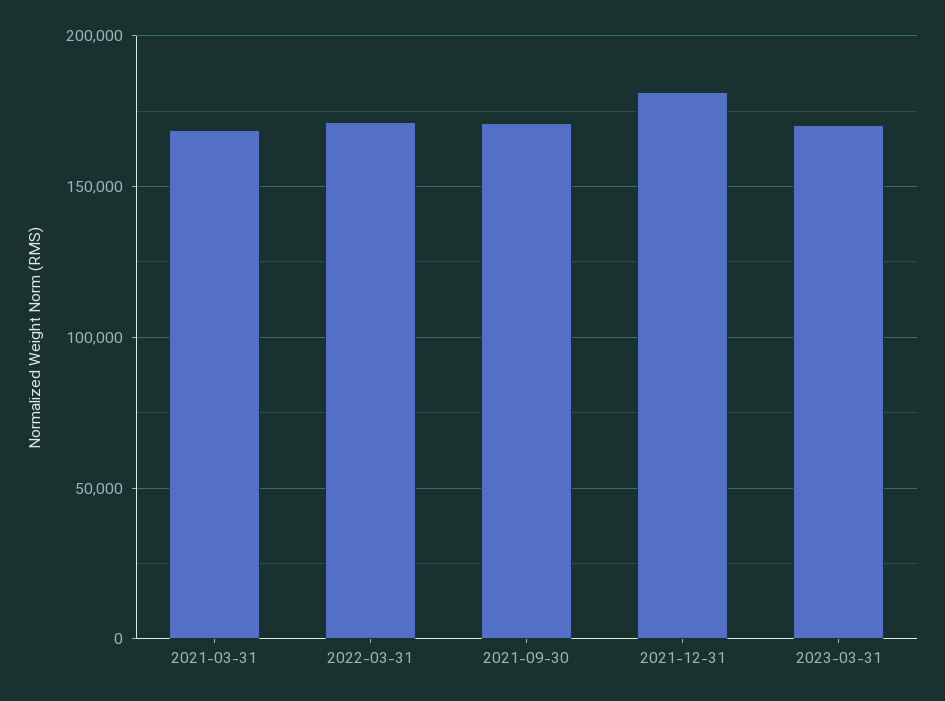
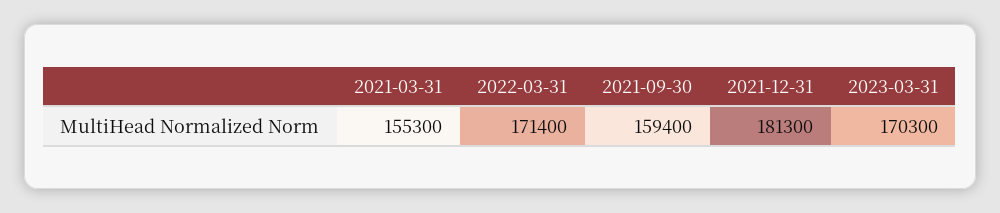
  {
-   "2021-03-31": 170000,
+   "2021-03-31": 155300,
    "2022-03-31": 171400,
-   "2021-09-30": 170000,
+   "2021-09-30": 159400,
    "2021-12-31": 181300,
    "2023-03-31": 170300
  }

